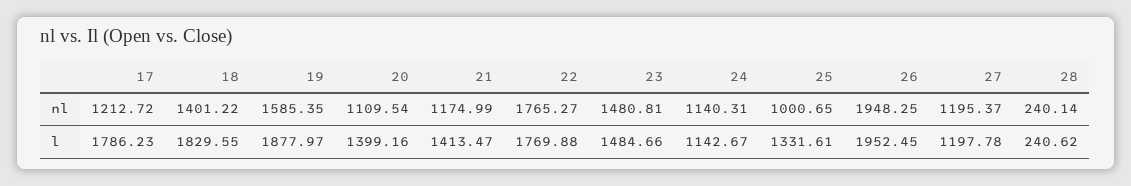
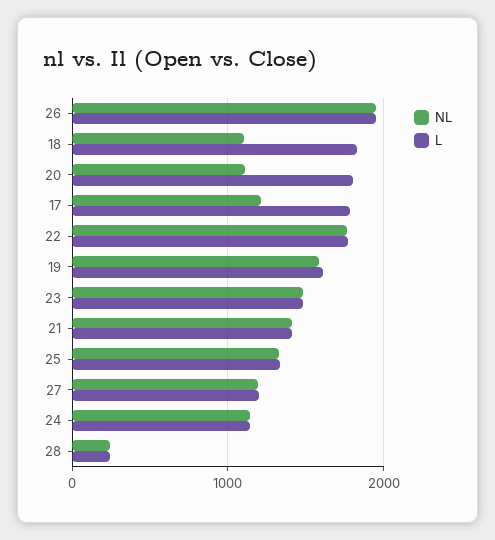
  {
    "nl": {
      "17": 1212.72,
-     "18": 1401.22,
+     "18": 1100,
      "19": 1585.35,
      "20": 1109.54,
-     "21": 1174.99,
+     "21": 1400,
      "22": 1765.27,
      "23": 1480.81,
      "24": 1140.31,
-     "25": 1000.65,
+     "25": 1300,
      "26": 1948.25,
      "27": 1195.37,
      "28": 240.14
    },
    "l": {
      "17": 1786.23,
      "18": 1829.55,
-     "19": 1877.97,
+     "19": 1600,
-     "20": 1399.16,
+     "20": 1800,
      "21": 1413.47,
      "22": 1769.88,
      "23": 1484.66,
      "24": 1142.67,
      "25": 1331.61,
      "26": 1952.45,
      "27": 1197.78,
      "28": 240.62
    }
  }

